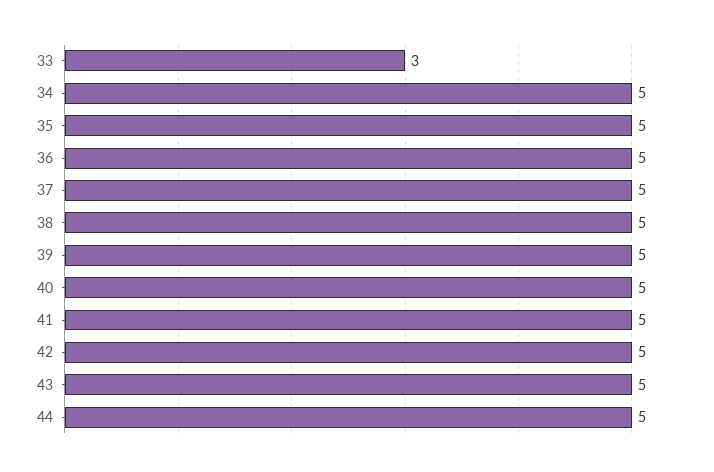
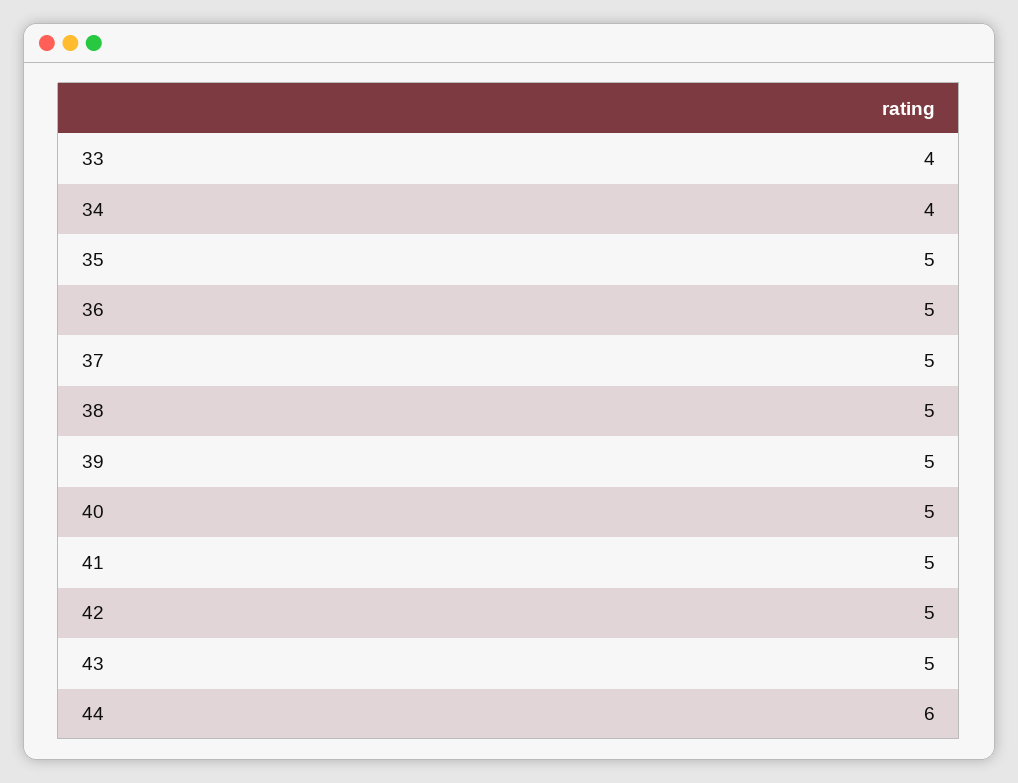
  {
-   "33": 3,
+   "33": 4,
-   "34": 5,
+   "34": 4,
    "35": 5,
    "36": 5,
    "37": 5,
    "38": 5,
    "39": 5,
    "40": 5,
    "41": 5,
    "42": 5,
    "43": 5,
-   "44": 5
+   "44": 6
  }

